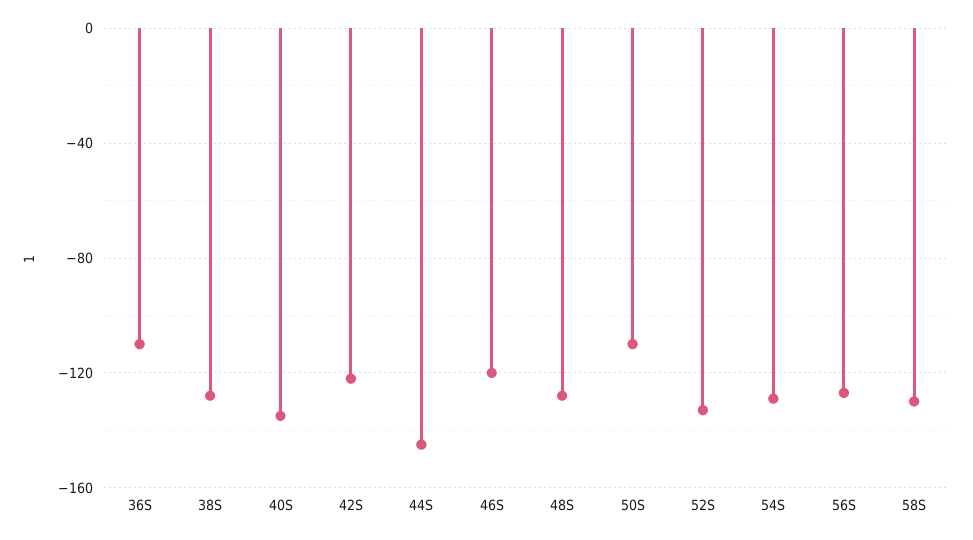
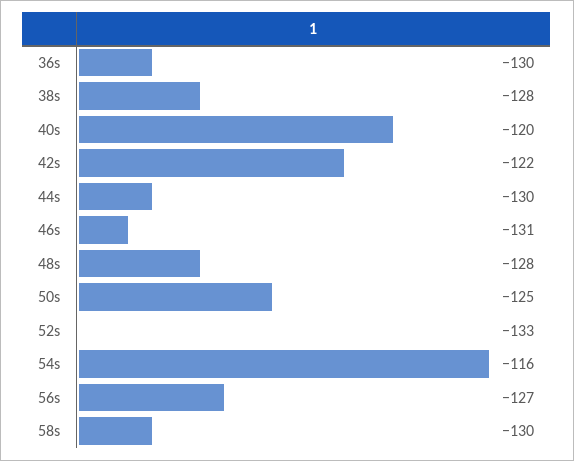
  {
-   "36S": -110,
+   "36S": -130,
    "38S": -128,
-   "40S": -135,
+   "40S": -120,
    "42S": -122,
-   "44S": -145,
+   "44S": -130,
-   "46S": -120,
+   "46S": -131,
    "48S": -128,
-   "50S": -110,
+   "50S": -125,
    "52S": -133,
-   "54S": -130,
+   "54S": -116,
    "56S": -127,
    "58S": -130
  }

